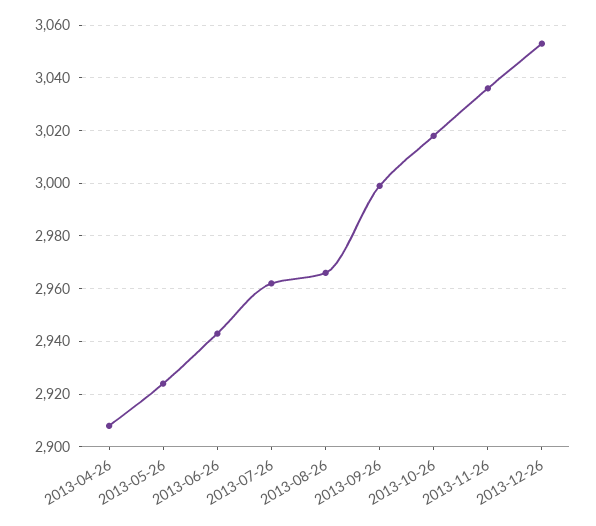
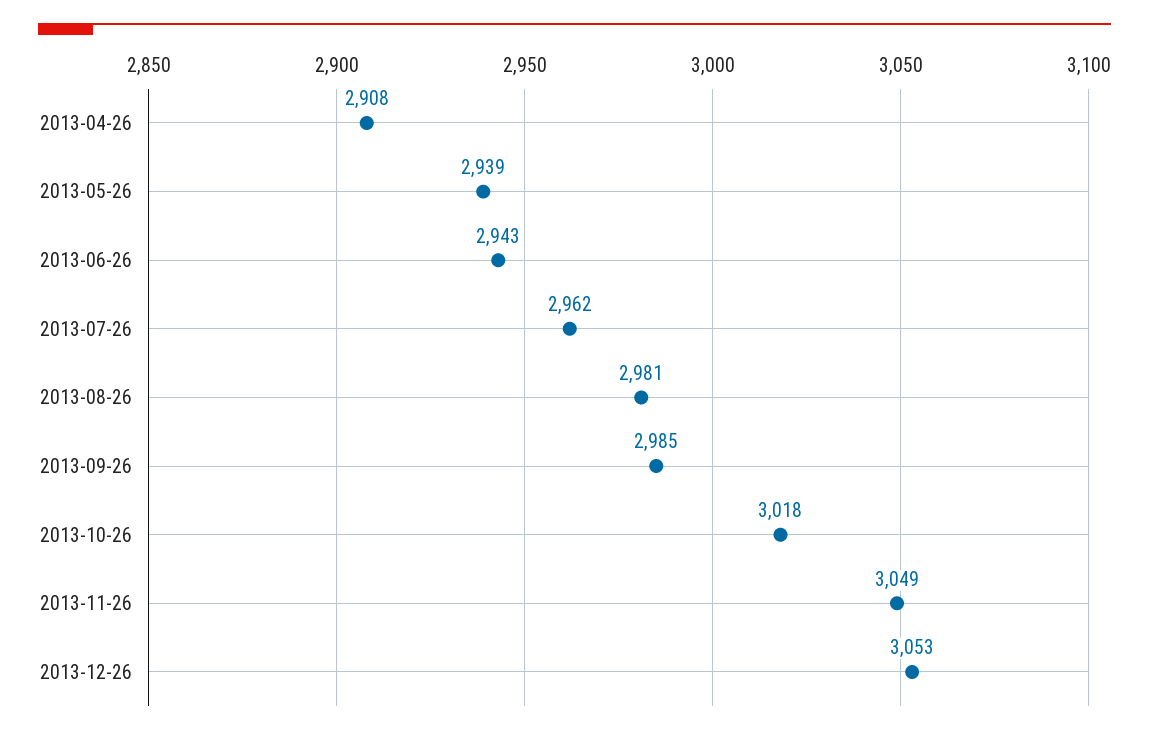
  {
    "2013-04-26": 2908,
-   "2013-05-26": 2925,
+   "2013-05-26": 2939,
    "2013-06-26": 2943,
    "2013-07-26": 2962,
-   "2013-08-26": 2965,
+   "2013-08-26": 2981,
-   "2013-09-26": 3000,
+   "2013-09-26": 2985,
    "2013-10-26": 3018,
-   "2013-11-26": 3035,
+   "2013-11-26": 3049,
    "2013-12-26": 3053
  }

